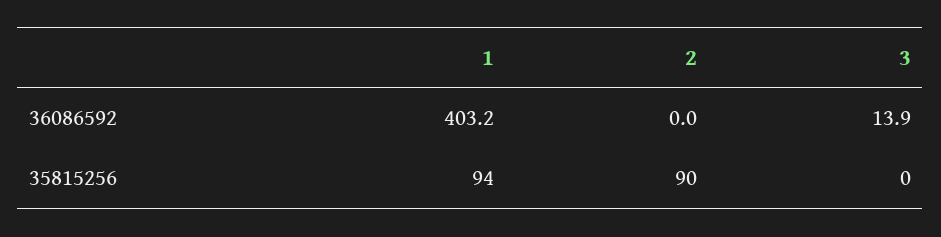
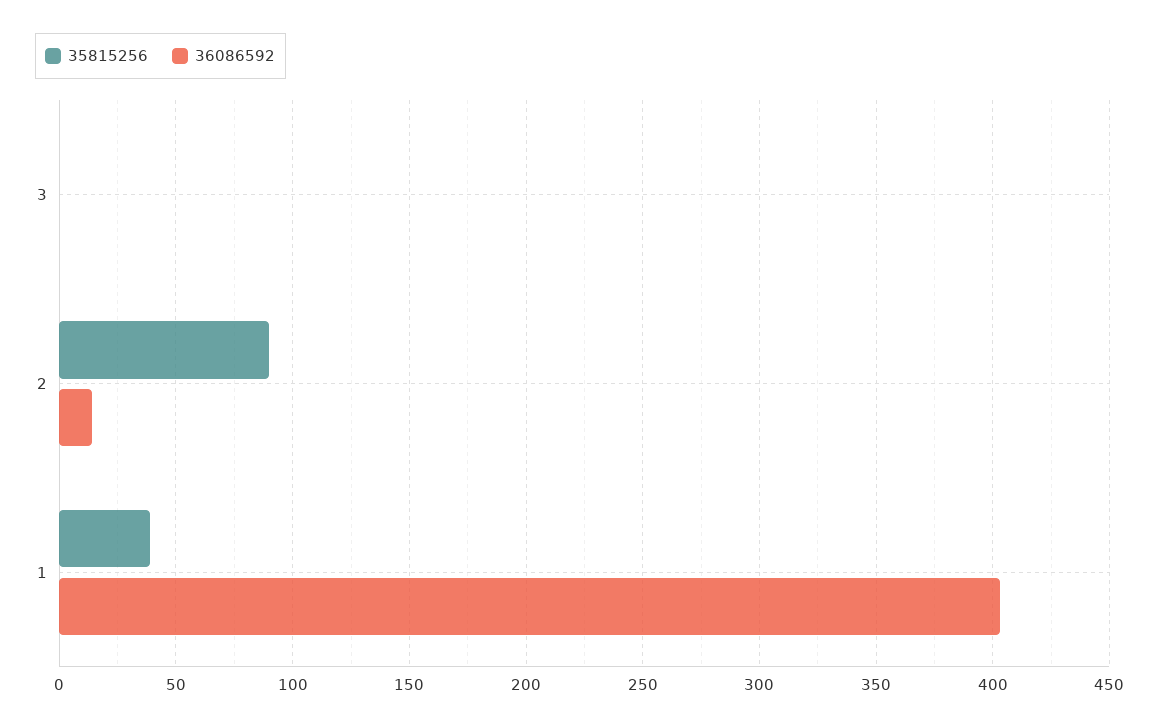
  {
    "36086592": {
      "1": 403.2,
-     "2": 0,
+     "2": 15,
-     "3": 13.9
+     "3": 0
    },
    "35815256": {
-     "1": 94,
+     "1": 40,
      "2": 90,
      "3": 0
    }
  }

